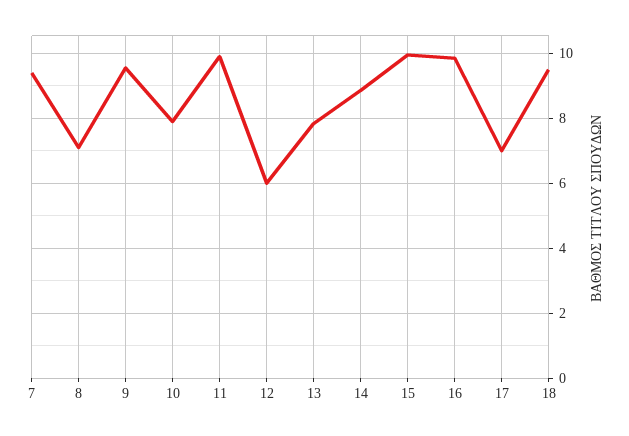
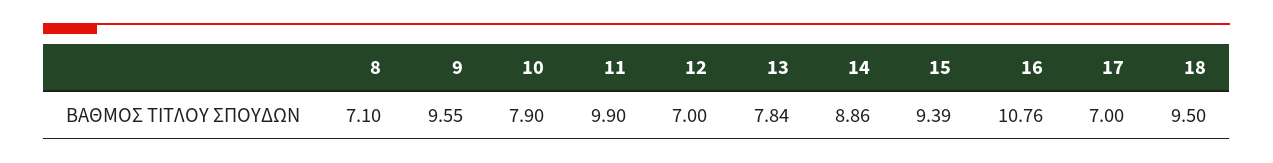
  {
-   "7": 9.4,
    "8": 7.1,
    "9": 9.55,
    "10": 7.9,
    "11": 9.9,
-   "12": 6,
+   "12": 7,
    "13": 7.84,
    "14": 8.86,
-   "15": 10,
+   "15": 9.39,
-   "16": 9.8,
+   "16": 10.76,
    "17": 7,
    "18": 9.5
  }

